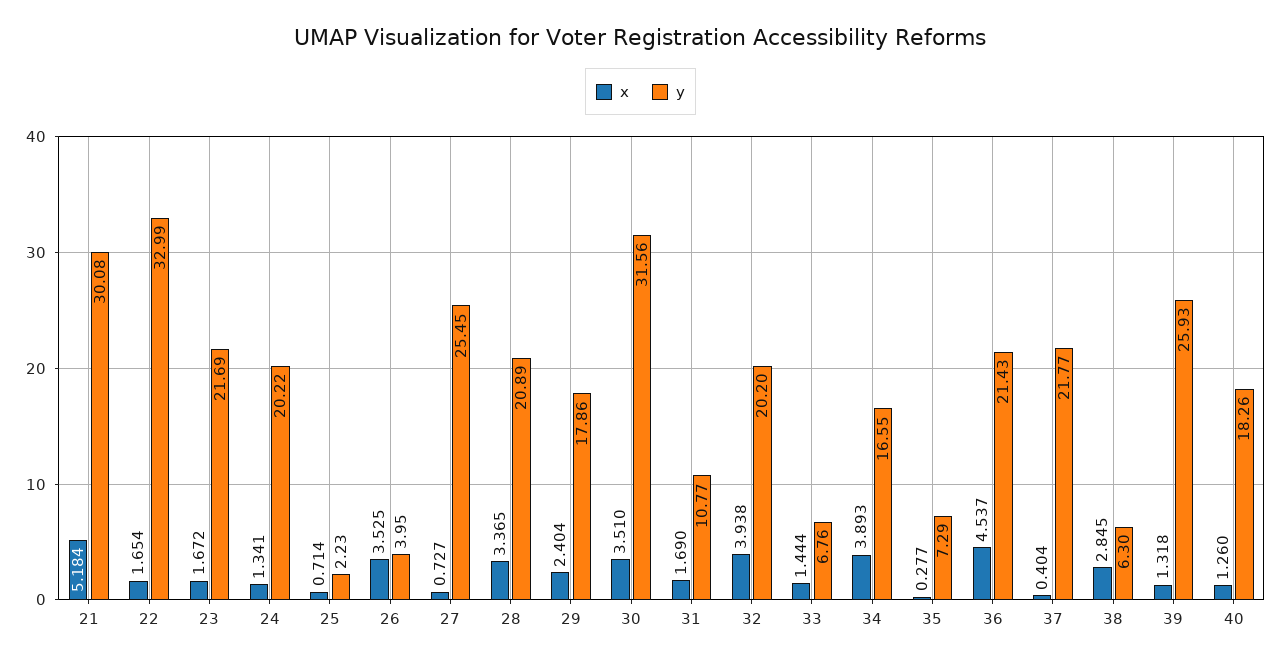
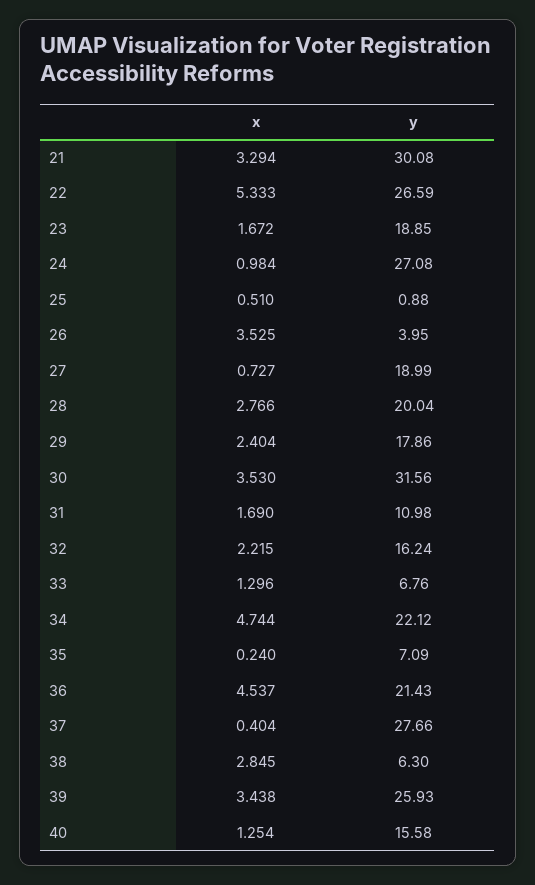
  {
    "x": {
-     "21": 5.184,
+     "21": 3.294,
-     "22": 1.654,
+     "22": 5.333,
      "23": 1.672,
-     "24": 1.341,
+     "24": 0.984,
-     "25": 0.714,
+     "25": 0.51,
      "26": 3.525,
      "27": 0.727,
-     "28": 3.365,
+     "28": 2.766,
      "29": 2.404,
-     "30": 3.51,
+     "30": 3.53,
      "31": 1.69,
-     "32": 3.938,
+     "32": 2.215,
-     "33": 1.444,
+     "33": 1.296,
-     "34": 3.893,
+     "34": 4.744,
-     "35": 0.277,
+     "35": 0.24,
      "36": 4.537,
      "37": 0.404,
      "38": 2.845,
-     "39": 1.318,
+     "39": 3.438,
-     "40": 1.26
+     "40": 1.254
    },
    "y": {
      "21": 30.08,
-     "22": 32.99,
+     "22": 26.59,
-     "23": 21.69,
+     "23": 18.85,
-     "24": 20.22,
+     "24": 27.08,
-     "25": 2.23,
+     "25": 0.88,
      "26": 3.95,
-     "27": 25.45,
+     "27": 18.99,
-     "28": 20.89,
+     "28": 20.04,
      "29": 17.86,
      "30": 31.56,
-     "31": 10.77,
+     "31": 10.98,
-     "32": 20.2,
+     "32": 16.24,
      "33": 6.76,
-     "34": 16.55,
+     "34": 22.12,
-     "35": 7.29,
+     "35": 7.09,
      "36": 21.43,
-     "37": 21.77,
+     "37": 27.66,
      "38": 6.3,
      "39": 25.93,
-     "40": 18.26
+     "40": 15.58
    }
  }

